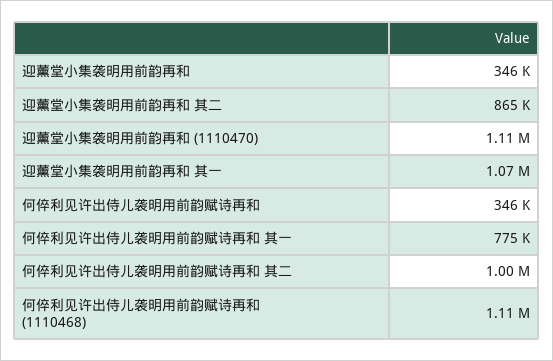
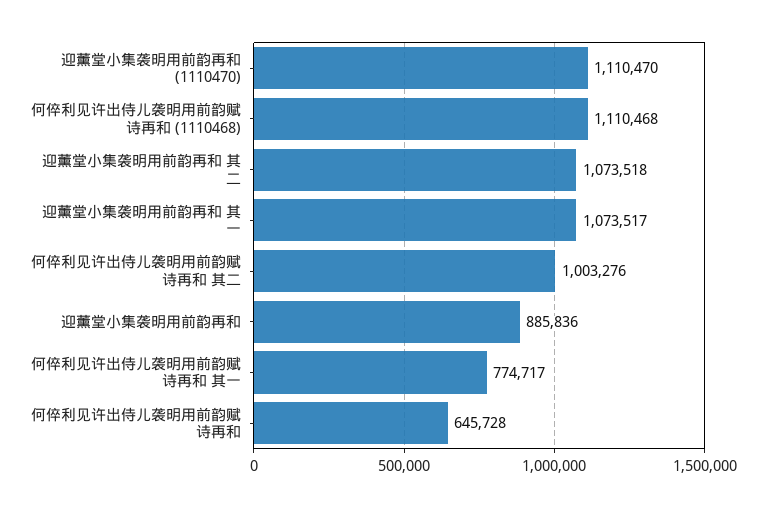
  {
-   "迎薰堂小集袭明用前韵再和": 346000,
+   "迎薰堂小集袭明用前韵再和": 885836,
-   "迎薰堂小集袭明用前韵再和 其二": 865000,
+   "迎薰堂小集袭明用前韵再和 其二": 1073518,
    "迎薰堂小集袭明用前韵再和 (1110470)": 1110470,
    "迎薰堂小集袭明用前韵再和 其一": 1073517,
-   "何倅利见许出侍儿袭明用前韵赋诗再和": 346000,
+   "何倅利见许出侍儿袭明用前韵赋诗再和": 645728,
    "何倅利见许出侍儿袭明用前韵赋诗再和 其一": 774717,
    "何倅利见许出侍儿袭明用前韵赋诗再和 其二": 1003276,
    "何倅利见许出侍儿袭明用前韵赋诗再和 (1110468)": 1110468
  }

